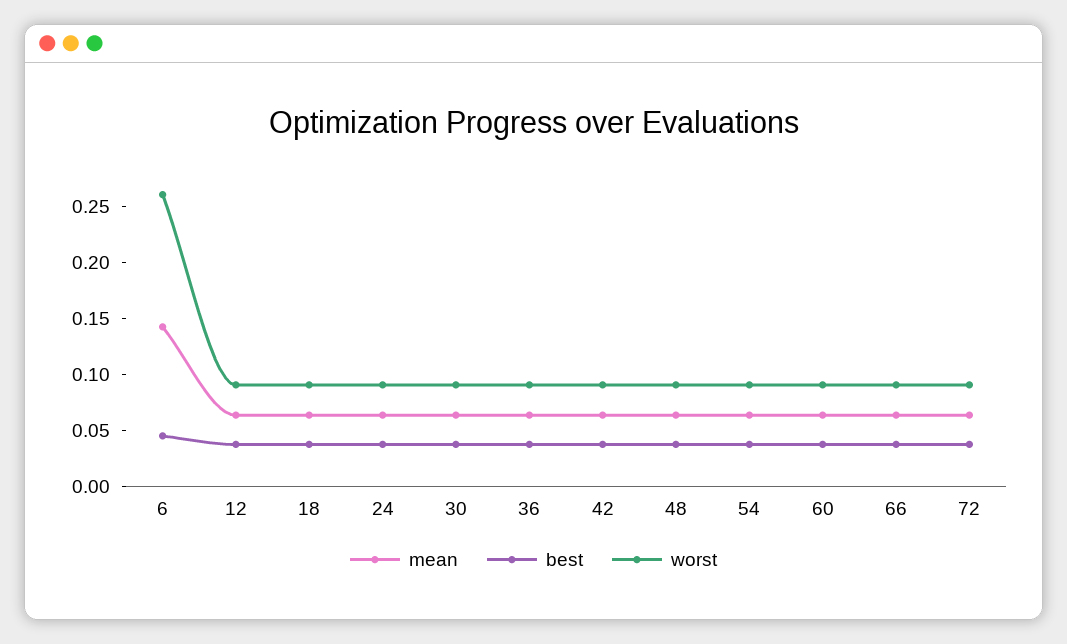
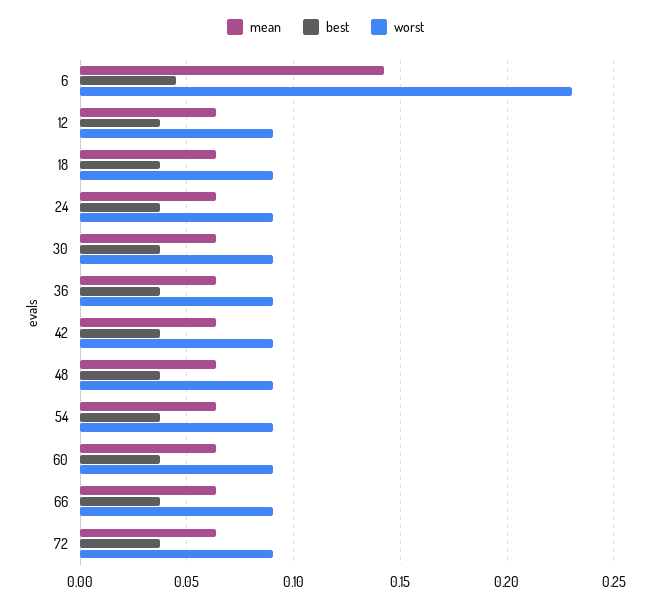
  {
    "mean": {
      "6": 0.14,
      "12": 0.065,
      "18": 0.065,
      "24": 0.065,
      "30": 0.065,
      "36": 0.065,
      "42": 0.065,
      "48": 0.065,
      "54": 0.065,
      "60": 0.065,
      "66": 0.065,
      "72": 0.065
    },
    "best": {
      "6": 0.045,
      "12": 0.035,
      "18": 0.035,
      "24": 0.035,
      "30": 0.035,
      "36": 0.035,
      "42": 0.035,
      "48": 0.035,
      "54": 0.035,
      "60": 0.035,
      "66": 0.035,
      "72": 0.035
    },
    "worst": {
-     "6": 0.26,
+     "6": 0.23,
      "12": 0.09,
      "18": 0.09,
      "24": 0.09,
      "30": 0.09,
      "36": 0.09,
      "42": 0.09,
      "48": 0.09,
      "54": 0.09,
      "60": 0.09,
      "66": 0.09,
      "72": 0.09
    }
  }

